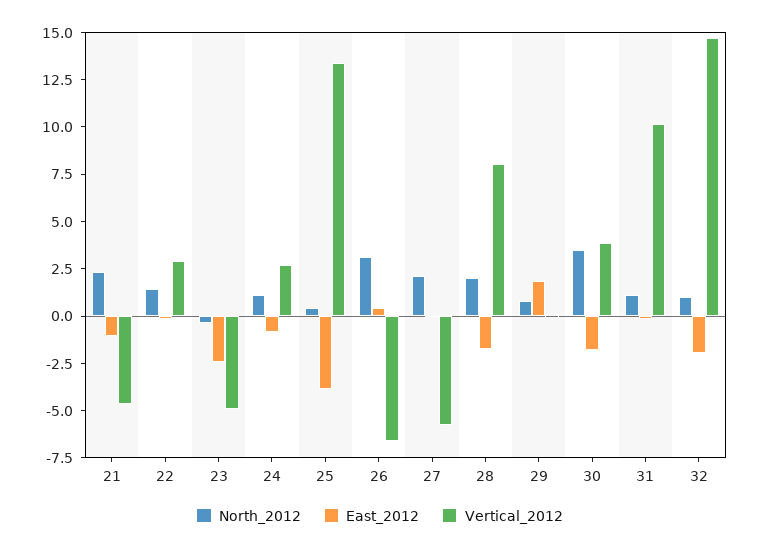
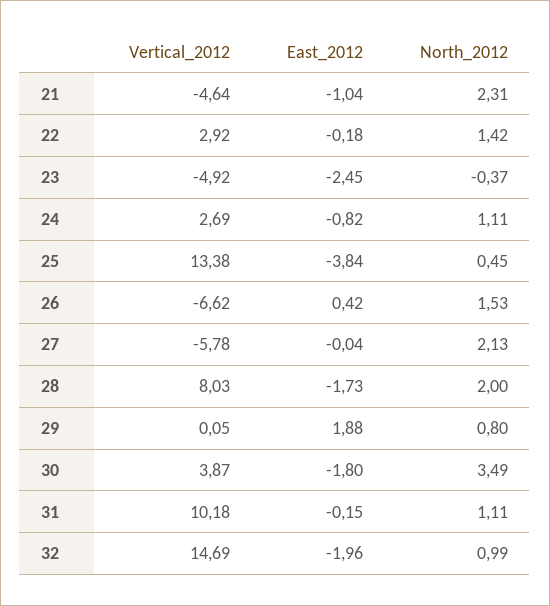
  {
    "North_2012": {
      "21": 2.31,
      "22": 1.42,
      "23": -0.37,
      "24": 1.11,
      "25": 0.45,
-     "26": 3,
+     "26": 1.53,
      "27": 2.13,
      "28": 2,
      "29": 0.8,
      "30": 3.49,
      "31": 1.11,
      "32": 0.99
    },
    "East_2012": {
      "21": -1.04,
      "22": -0.18,
      "23": -2.45,
      "24": -0.82,
      "25": -3.84,
      "26": 0.42,
      "27": -0.04,
      "28": -1.73,
      "29": 1.88,
      "30": -1.8,
      "31": -0.15,
      "32": -1.96
    },
    "Vertical_2012": {
      "21": -4.64,
      "22": 2.92,
      "23": -4.92,
      "24": 2.69,
      "25": 13.38,
      "26": -6.62,
      "27": -5.78,
      "28": 8.03,
      "29": 0.05,
      "30": 3.87,
      "31": 10.18,
      "32": 14.69
    }
  }

